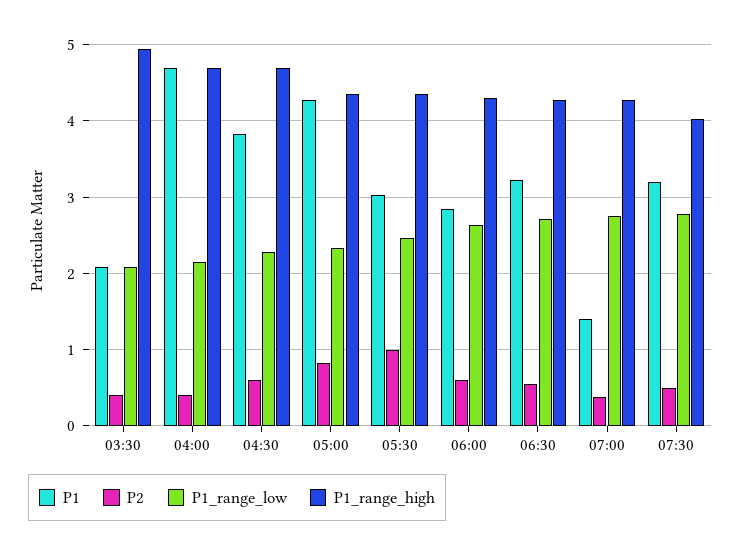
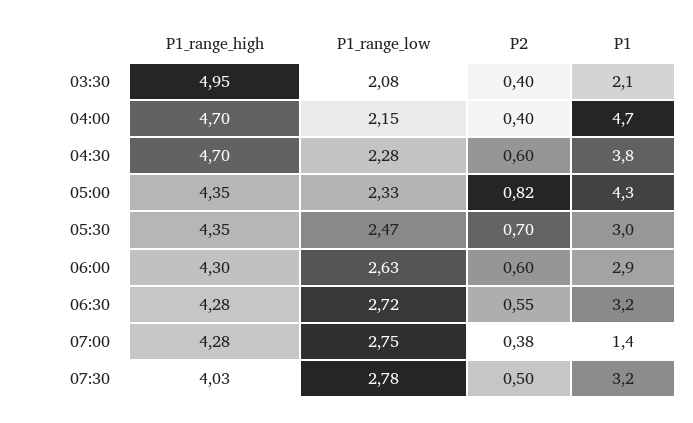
  {
    "P1": {
      "03:30": 2.1,
      "04:00": 4.7,
      "04:30": 3.8,
      "05:00": 4.3,
      "05:30": 3,
      "06:00": 2.9,
      "06:30": 3.2,
      "07:00": 1.4,
      "07:30": 3.2
    },
    "P2": {
      "03:30": 0.4,
      "04:00": 0.4,
      "04:30": 0.6,
      "05:00": 0.82,
-     "05:30": 1,
+     "05:30": 0.7,
      "06:00": 0.6,
      "06:30": 0.55,
      "07:00": 0.38,
      "07:30": 0.5
    },
    "P1_range_low": {
      "03:30": 2.08,
      "04:00": 2.15,
      "04:30": 2.28,
      "05:00": 2.33,
      "05:30": 2.47,
      "06:00": 2.63,
      "06:30": 2.72,
      "07:00": 2.75,
      "07:30": 2.78
    },
    "P1_range_high": {
      "03:30": 4.95,
      "04:00": 4.7,
      "04:30": 4.7,
      "05:00": 4.35,
      "05:30": 4.35,
      "06:00": 4.3,
      "06:30": 4.28,
      "07:00": 4.28,
      "07:30": 4.03
    }
  }

